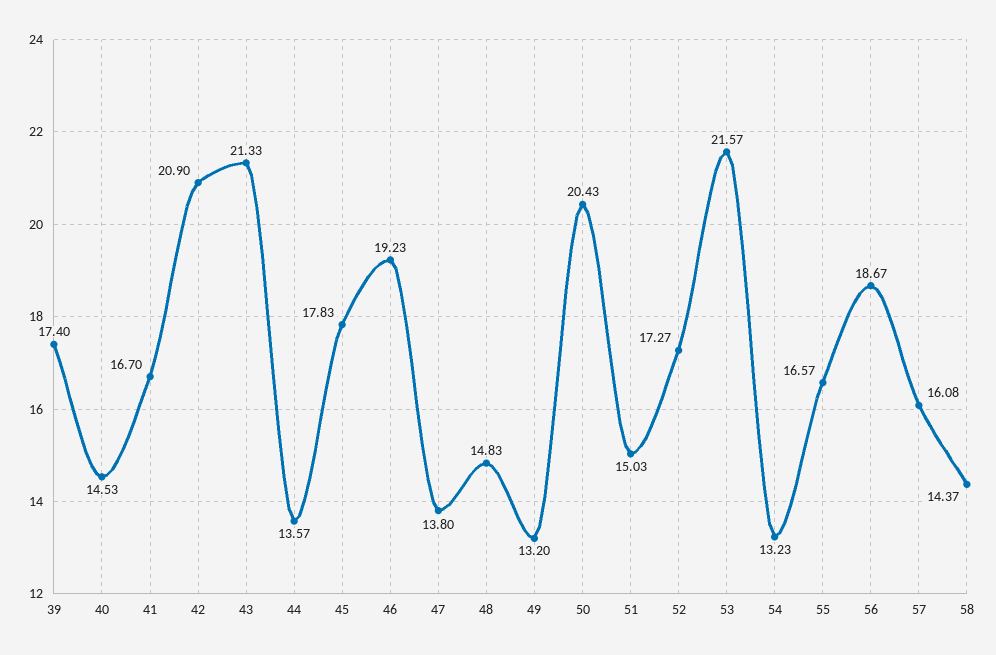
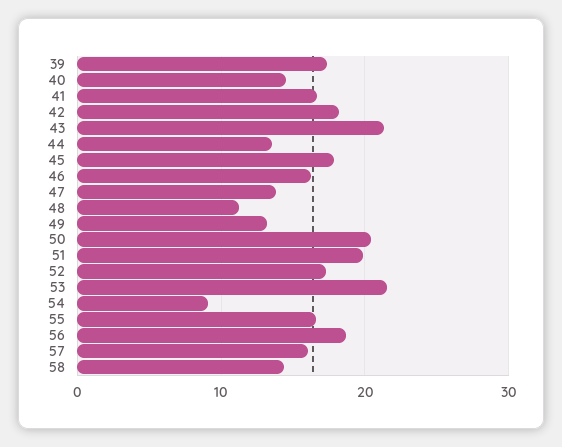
  {
    "39": 17.4,
    "40": 14.53,
    "41": 16.7,
-   "42": 20.9,
+   "42": 18,
    "43": 21.33,
    "44": 13.57,
    "45": 17.83,
-   "46": 19.23,
+   "46": 16,
    "47": 13.8,
-   "48": 14.83,
+   "48": 11,
    "49": 13.2,
    "50": 20.43,
-   "51": 15.03,
+   "51": 20,
    "52": 17.27,
    "53": 21.57,
-   "54": 13.23,
+   "54": 9,
    "55": 16.57,
    "56": 18.67,
    "57": 16.08,
    "58": 14.37
  }

